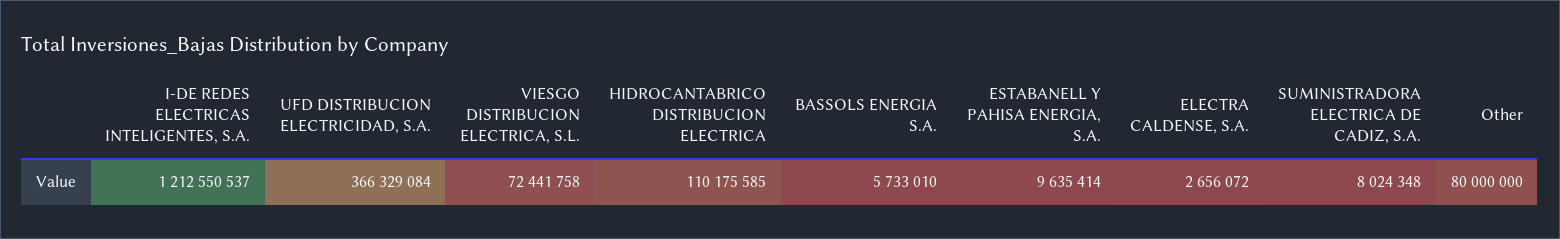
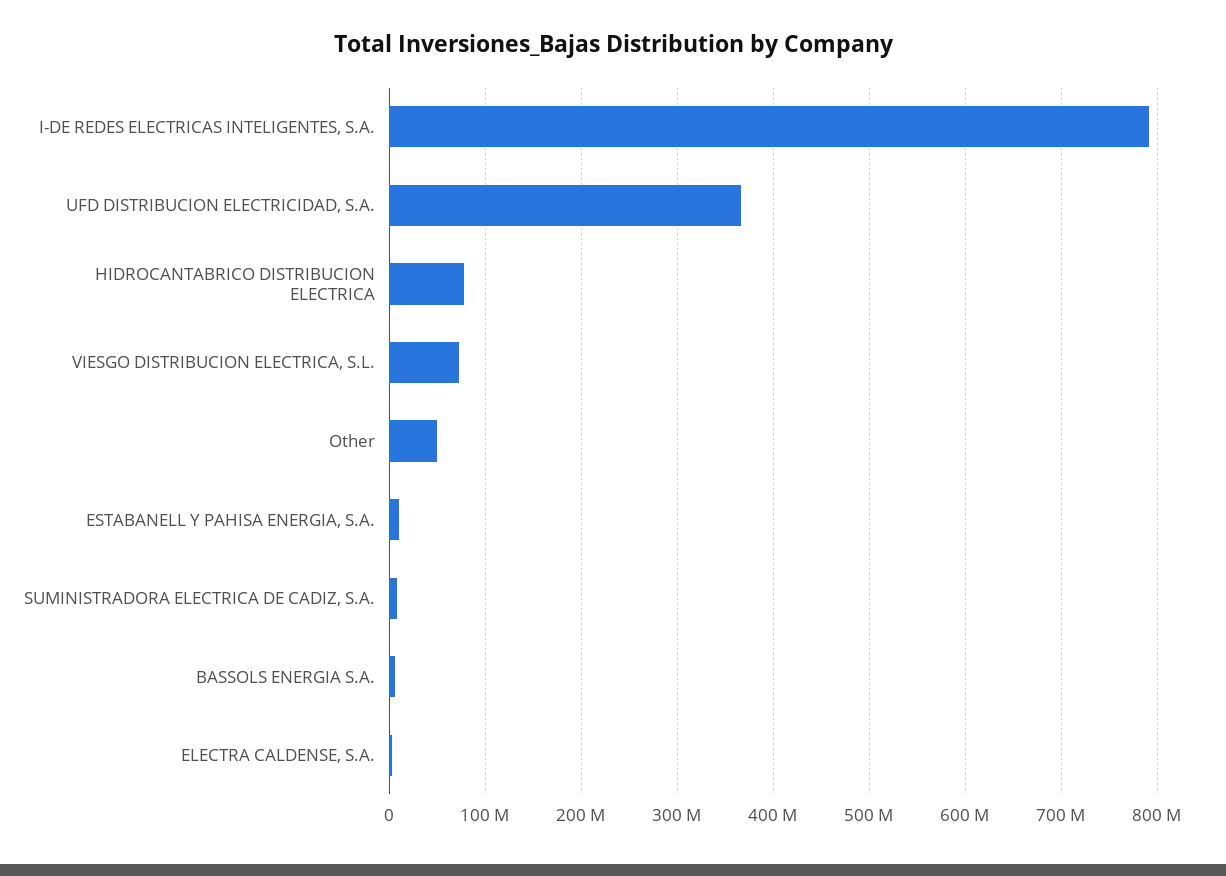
  {
-   "I-DE REDES ELECTRICAS INTELIGENTES, S.A.": 1212550537,
+   "I-DE REDES ELECTRICAS INTELIGENTES, S.A.": 790000000,
    "UFD DISTRIBUCION ELECTRICIDAD, S.A.": 366329084,
    "VIESGO DISTRIBUCION ELECTRICA, S.L.": 72441758,
-   "HIDROCANTABRICO DISTRIBUCION ELECTRICA": 110175585,
+   "HIDROCANTABRICO DISTRIBUCION ELECTRICA": 80000000,
    "BASSOLS ENERGIA S.A.": 5733010,
    "ESTABANELL Y PAHISA ENERGIA, S.A.": 9635414,
    "ELECTRA CALDENSE, S.A.": 2656072,
    "SUMINISTRADORA ELECTRICA DE CADIZ, S.A.": 8024348,
-   "Other": 80000000
+   "Other": 50000000
  }

